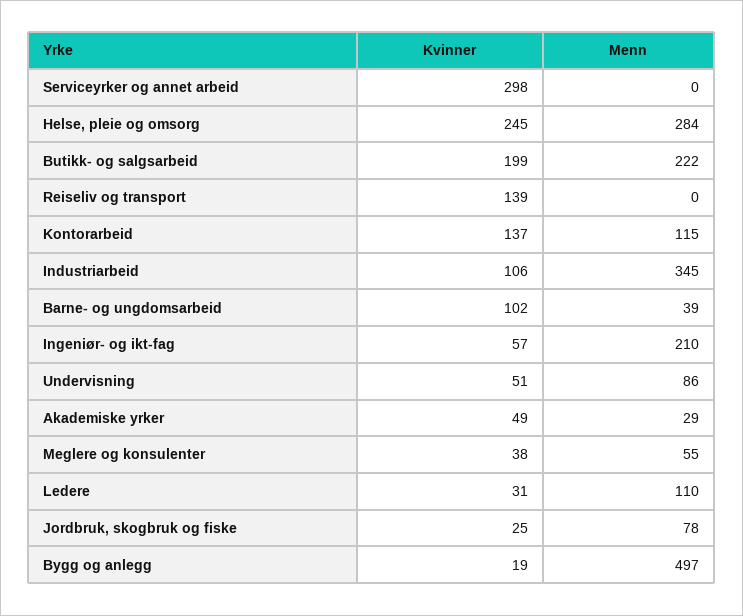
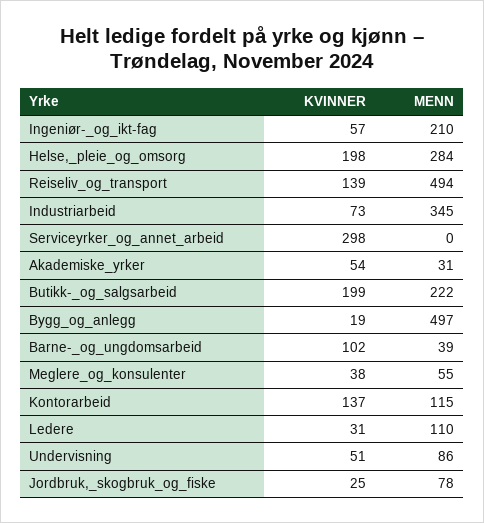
  {
    "Kvinner": {
      "Serviceyrker og annet arbeid": 298,
-     "Helse, pleie og omsorg": 245,
+     "Helse, pleie og omsorg": 198,
      "Butikk- og salgsarbeid": 199,
      "Reiseliv og transport": 139,
      "Kontorarbeid": 137,
-     "Industriarbeid": 106,
+     "Industriarbeid": 73,
      "Barne- og ungdomsarbeid": 102,
      "Ingeniør- og ikt-fag": 57,
      "Undervisning": 51,
-     "Akademiske yrker": 49,
+     "Akademiske yrker": 54,
      "Meglere og konsulenter": 38,
      "Ledere": 31,
      "Jordbruk, skogbruk og fiske": 25,
      "Bygg og anlegg": 19
    },
    "Menn": {
      "Serviceyrker og annet arbeid": 0,
      "Helse, pleie og omsorg": 284,
      "Butikk- og salgsarbeid": 222,
-     "Reiseliv og transport": 0,
+     "Reiseliv og transport": 494,
      "Kontorarbeid": 115,
      "Industriarbeid": 345,
      "Barne- og ungdomsarbeid": 39,
      "Ingeniør- og ikt-fag": 210,
      "Undervisning": 86,
-     "Akademiske yrker": 29,
+     "Akademiske yrker": 31,
      "Meglere og konsulenter": 55,
      "Ledere": 110,
      "Jordbruk, skogbruk og fiske": 78,
      "Bygg og anlegg": 497
    }
  }

